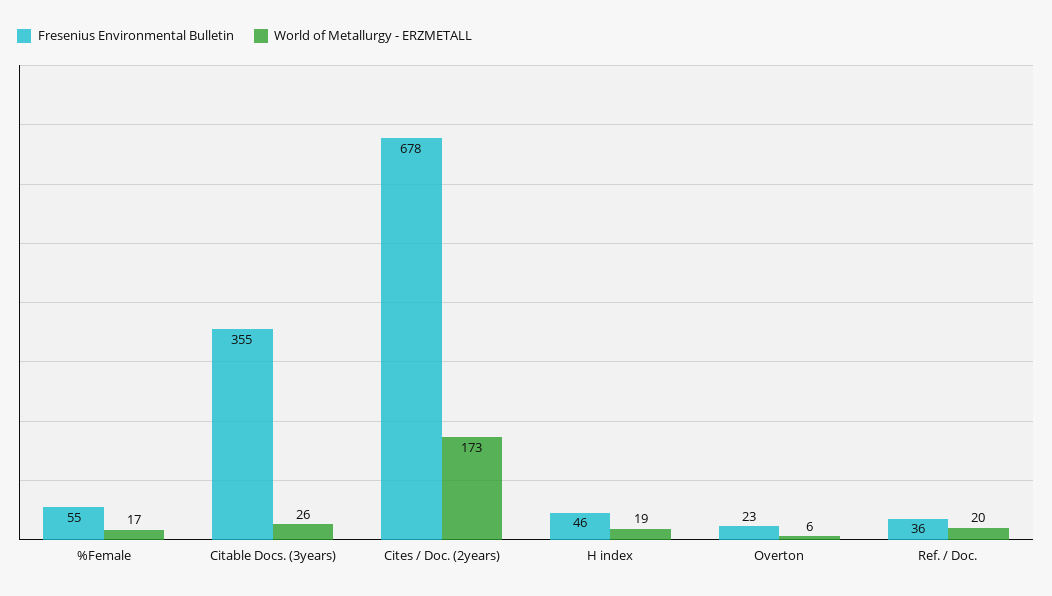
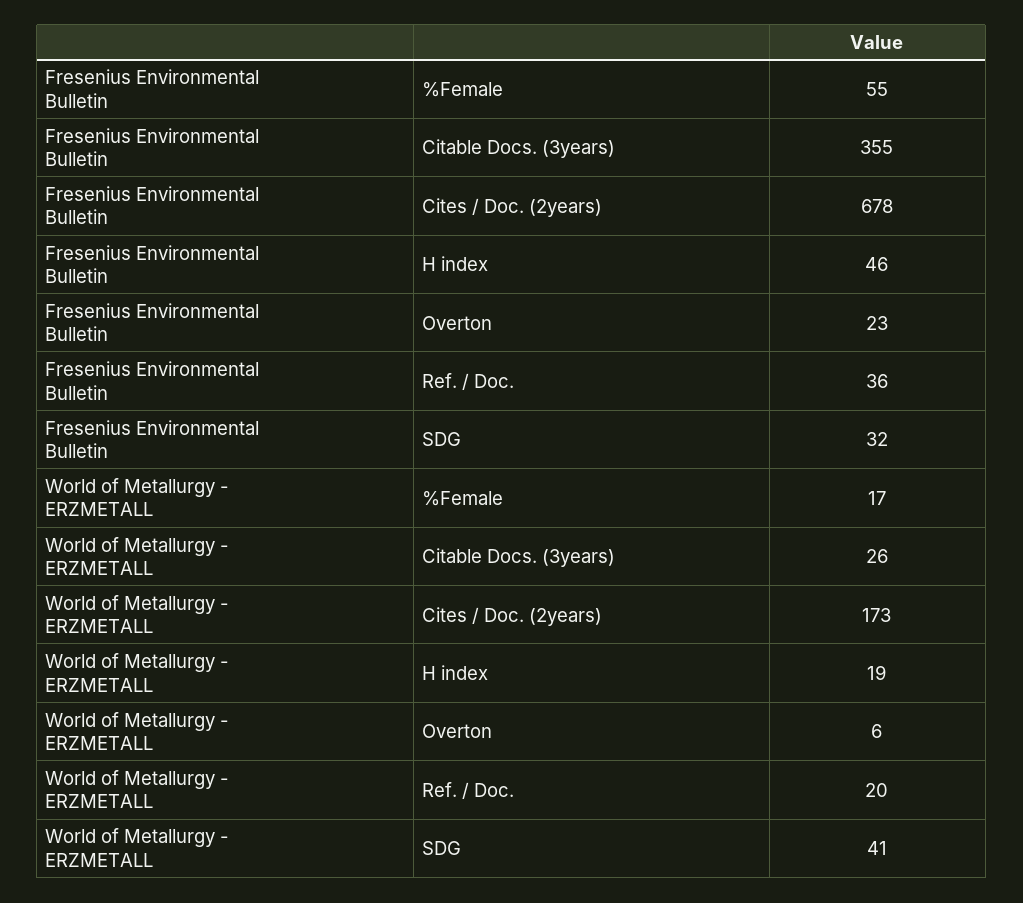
  {
    "Fresenius Environmental Bulletin": {
      "%Female": 55,
      "Citable Docs. (3years)": 355,
      "Cites / Doc. (2years)": 678,
      "H index": 46,
      "Overton": 23,
-     "Ref. / Doc.": 36
+     "Ref. / Doc.": 36,
+     "SDG": 32
    },
    "World of Metallurgy - ERZMETALL": {
      "%Female": 17,
      "Citable Docs. (3years)": 26,
      "Cites / Doc. (2years)": 173,
      "H index": 19,
      "Overton": 6,
-     "Ref. / Doc.": 20
+     "Ref. / Doc.": 20,
+     "SDG": 41
    }
  }

